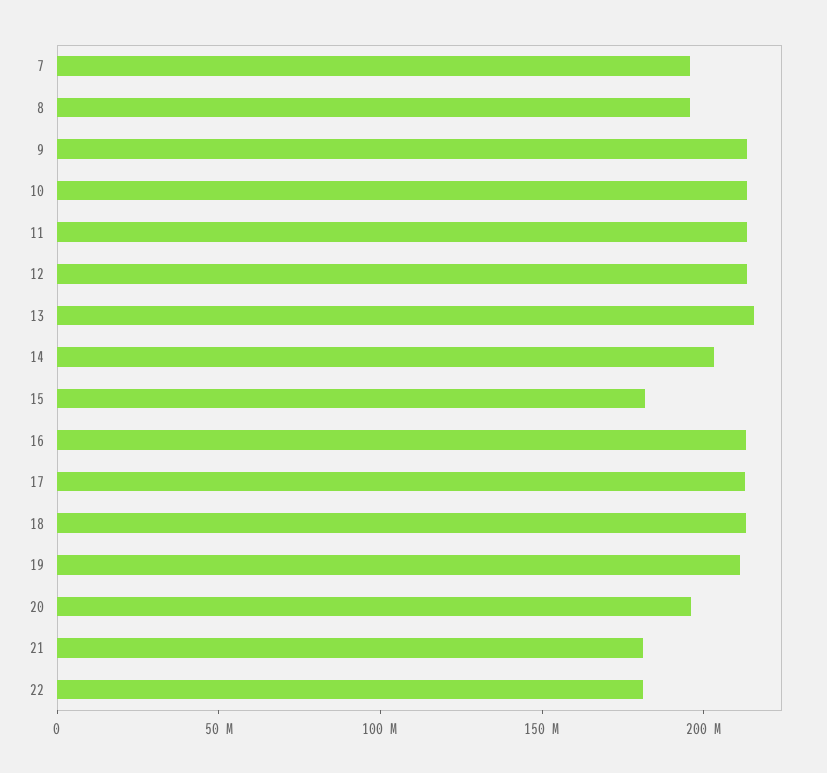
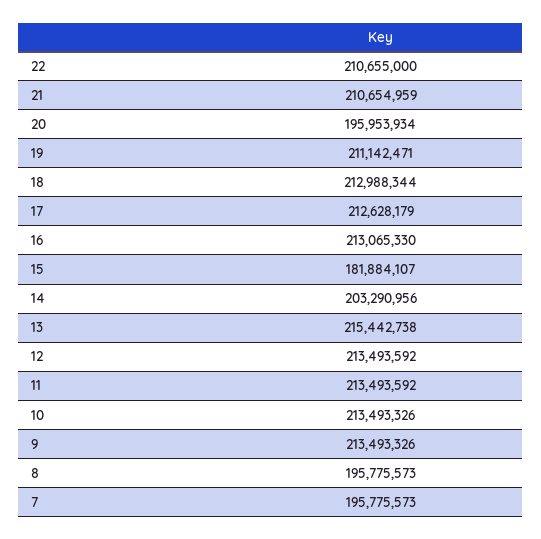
  {
    "7": 195775573,
    "8": 195775573,
    "9": 213493326,
    "10": 213493326,
    "11": 213493592,
    "12": 213493592,
    "13": 215442738,
    "14": 203290956,
    "15": 181884107,
    "16": 213065330,
    "17": 212628179,
    "18": 212988344,
    "19": 211142471,
    "20": 195953934,
-   "21": 180000000,
+   "21": 210654959,
-   "22": 180000000
+   "22": 210655000
  }

